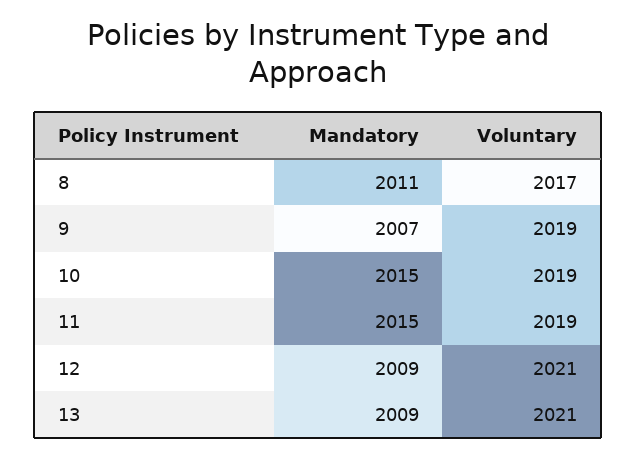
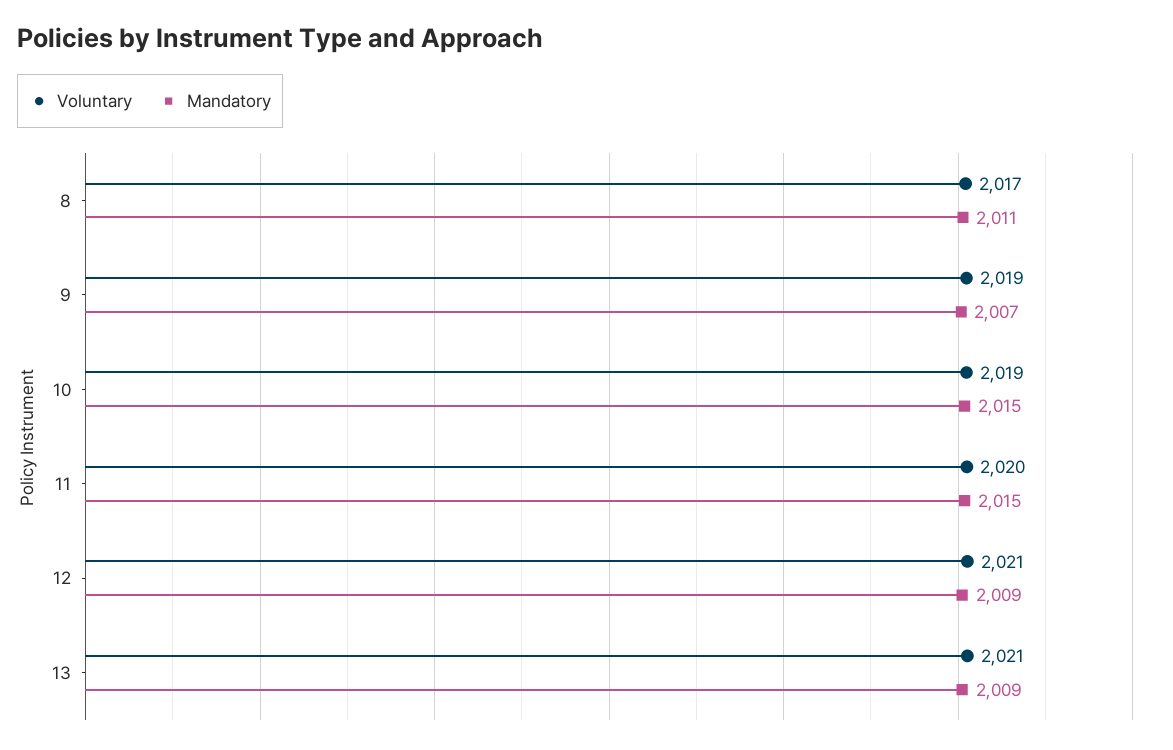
  {
    "Mandatory": {
      "8": 2011,
      "9": 2007,
      "10": 2015,
      "11": 2015,
      "12": 2009,
      "13": 2009
    },
    "Voluntary": {
      "8": 2017,
      "9": 2019,
      "10": 2019,
-     "11": 2019,
+     "11": 2020,
      "12": 2021,
      "13": 2021
    }
  }

